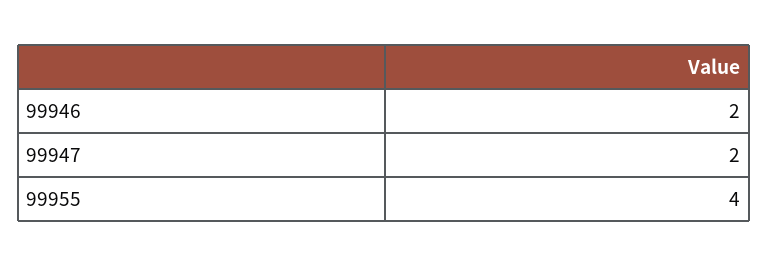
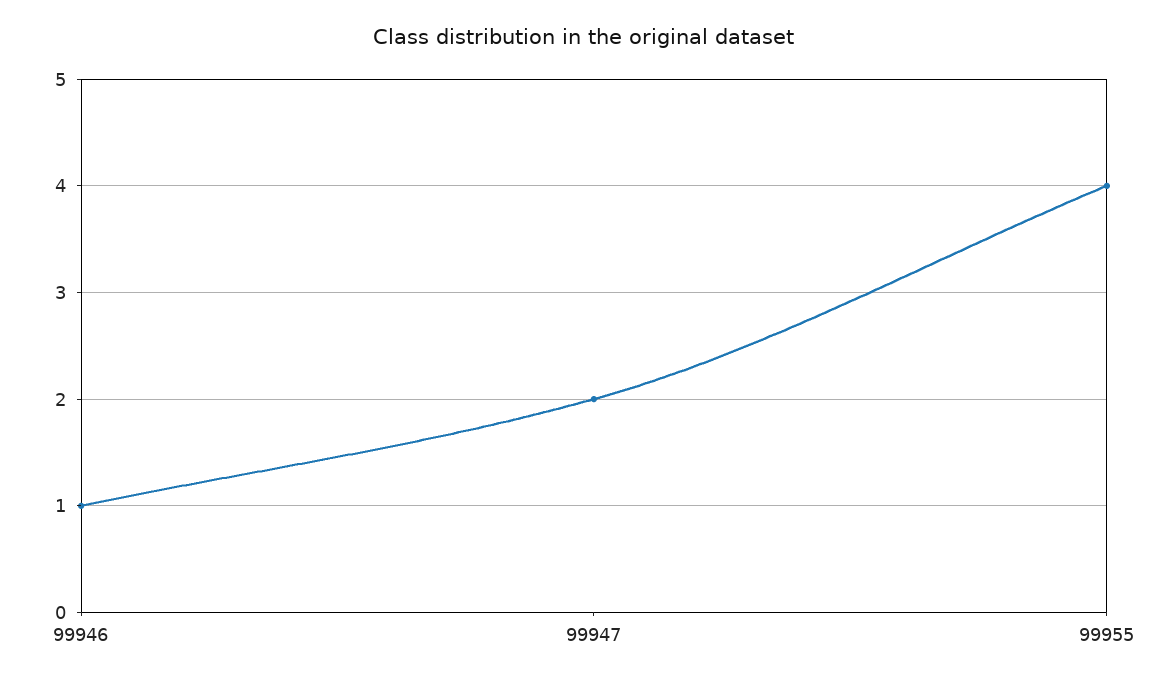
  {
-   "99946": 2,
+   "99946": 1,
    "99947": 2,
    "99955": 4
  }

